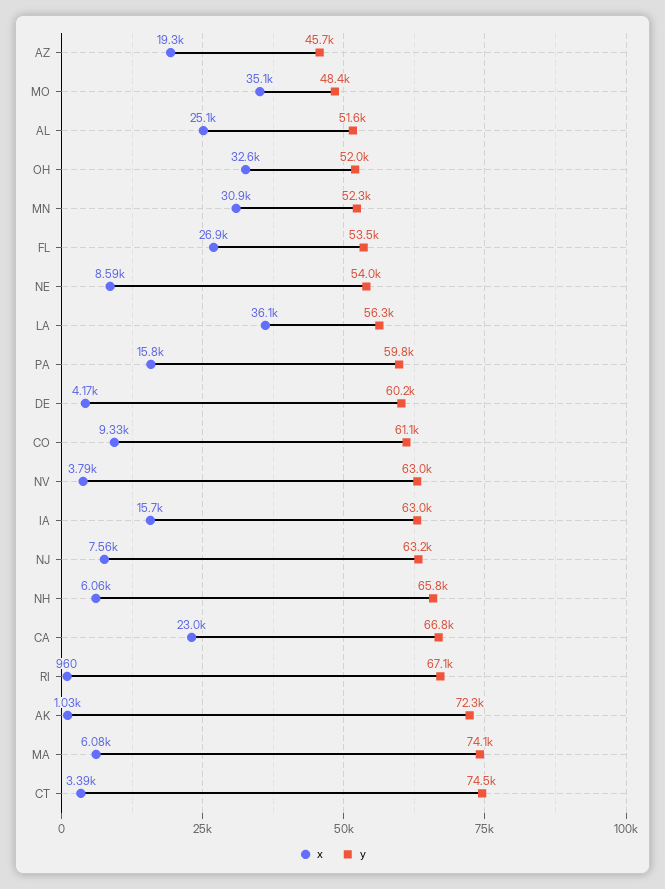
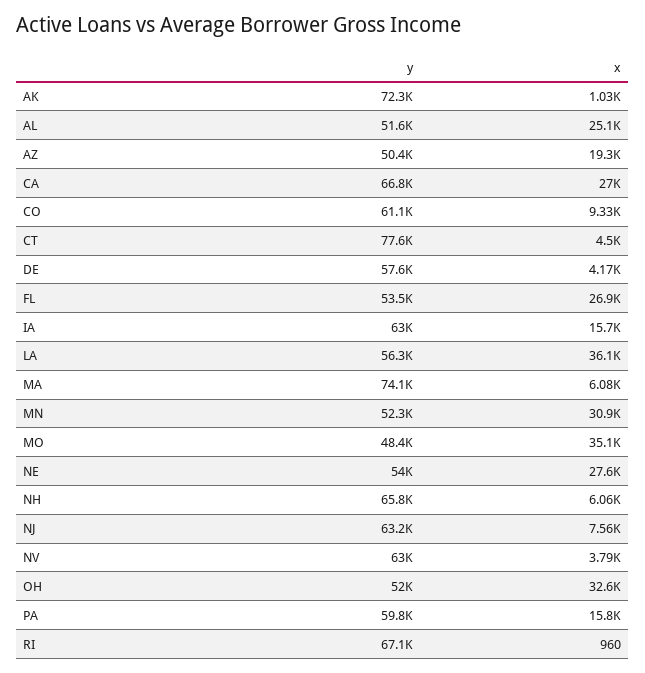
  {
    "x": {
      "AZ": 19300,
      "MO": 35100,
      "AL": 25100,
      "OH": 32600,
      "MN": 30900,
      "FL": 26900,
-     "NE": 8590,
+     "NE": 27600,
      "LA": 36100,
      "PA": 15800,
      "DE": 4170,
      "CO": 9330,
      "NV": 3790,
      "IA": 15700,
      "NJ": 7560,
      "NH": 6060,
-     "CA": 23000,
+     "CA": 27000,
      "RI": 960,
      "AK": 1030,
      "MA": 6080,
-     "CT": 3390
+     "CT": 4500
    },
    "y": {
-     "AZ": 45700,
+     "AZ": 50400,
      "MO": 48400,
      "AL": 51600,
      "OH": 52000,
      "MN": 52300,
      "FL": 53500,
      "NE": 54000,
      "LA": 56300,
      "PA": 59800,
-     "DE": 60200,
+     "DE": 57600,
      "CO": 61100,
      "NV": 63000,
      "IA": 63000,
      "NJ": 63200,
      "NH": 65800,
      "CA": 66800,
      "RI": 67100,
      "AK": 72300,
      "MA": 74100,
-     "CT": 74500
+     "CT": 77600
    }
  }

